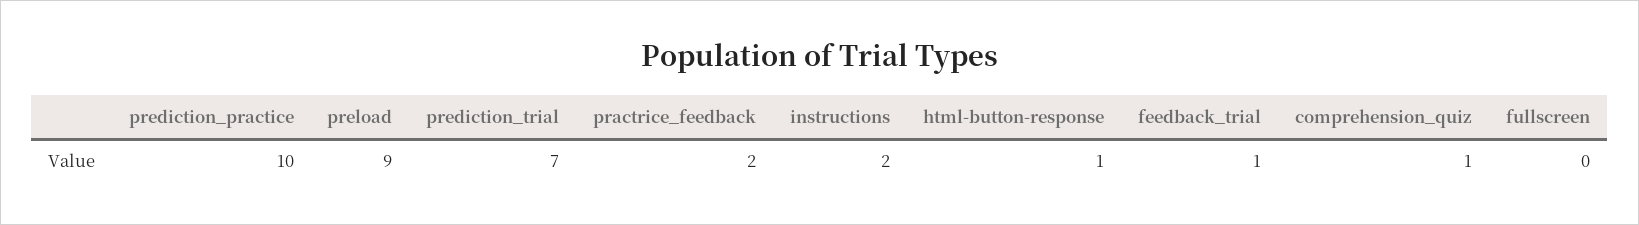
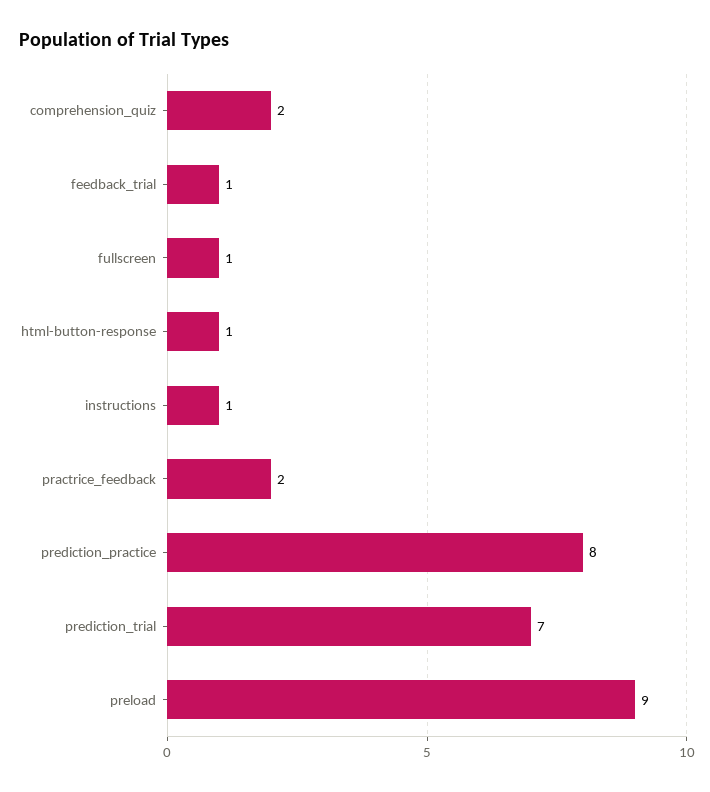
  {
-   "prediction_practice": 10,
+   "prediction_practice": 8,
    "preload": 9,
    "prediction_trial": 7,
    "practrice_feedback": 2,
-   "instructions": 2,
+   "instructions": 1,
    "html-button-response": 1,
    "feedback_trial": 1,
-   "comprehension_quiz": 1,
+   "comprehension_quiz": 2,
-   "fullscreen": 0
+   "fullscreen": 1
  }

